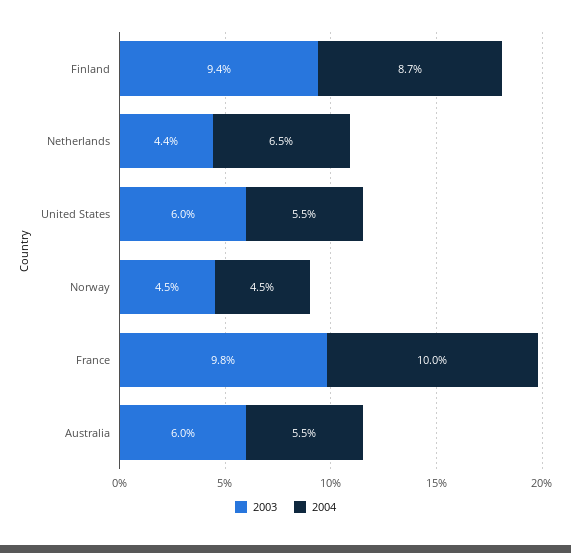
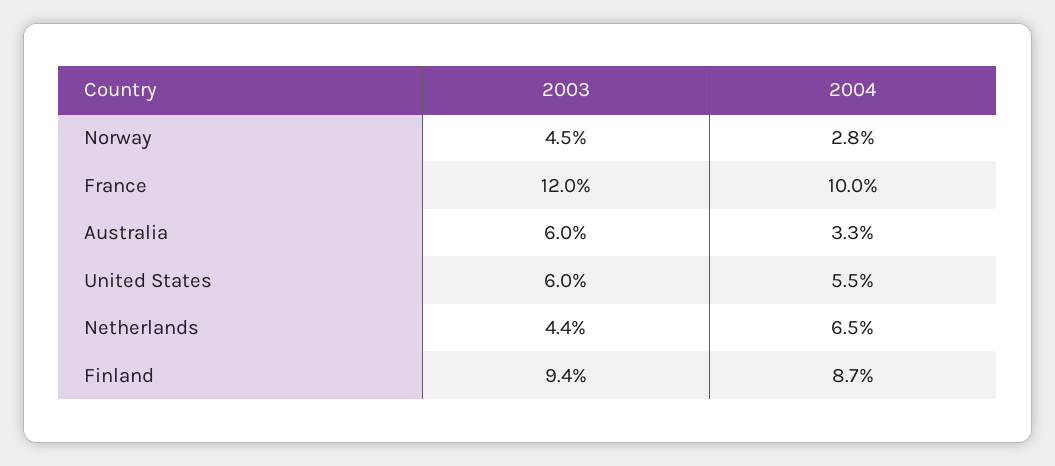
  {
    "2003": {
      "Finland": 9.4,
      "Netherlands": 4.4,
      "United States": 6,
      "Norway": 4.5,
-     "France": 9.8,
+     "France": 12,
      "Australia": 6
    },
    "2004": {
      "Finland": 8.7,
      "Netherlands": 6.5,
      "United States": 5.5,
-     "Norway": 4.5,
+     "Norway": 2.8,
      "France": 10,
-     "Australia": 5.5
+     "Australia": 3.3
    }
  }

